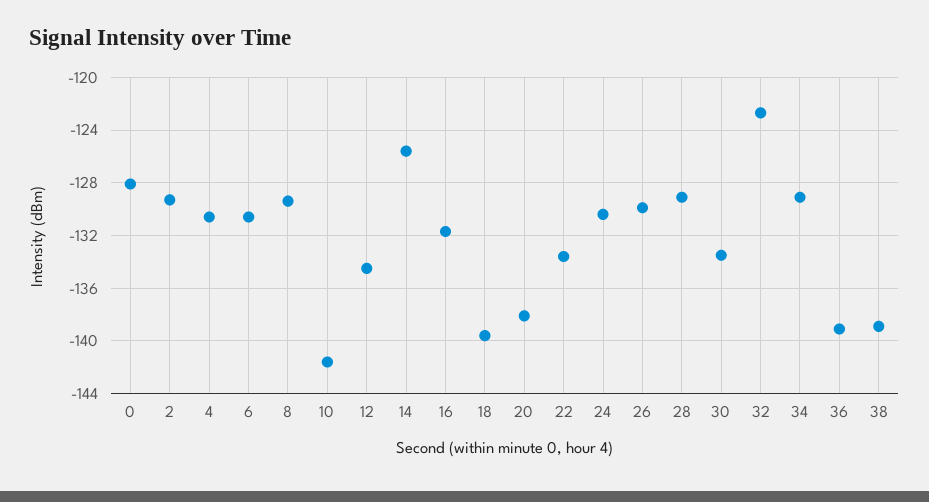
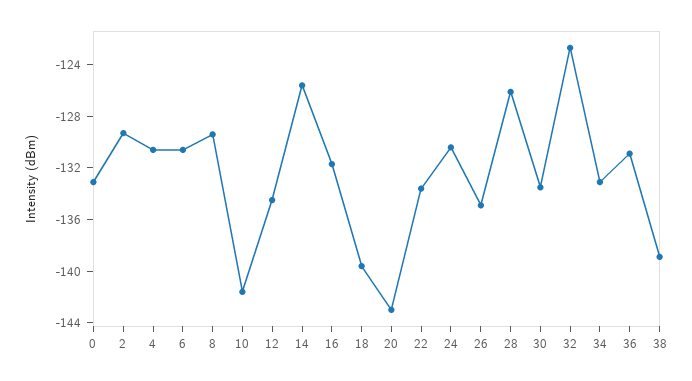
  {
-   "0": -128,
+   "0": -133,
    "2": -129.5,
    "4": -130.5,
    "6": -130.5,
    "8": -129.5,
    "10": -141.5,
    "12": -134.5,
    "14": -125.5,
    "16": -131.5,
    "18": -139.5,
-   "20": -138,
+   "20": -143,
    "22": -133.5,
    "24": -130.5,
-   "26": -130,
+   "26": -135,
-   "28": -129,
+   "28": -126,
    "30": -133.5,
    "32": -122.5,
-   "34": -129,
+   "34": -133,
-   "36": -139,
+   "36": -131,
    "38": -139
  }

